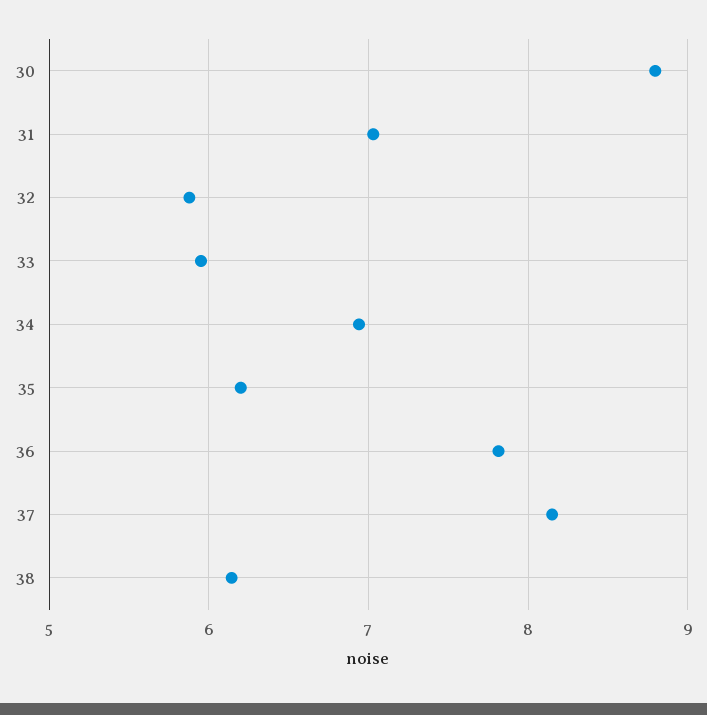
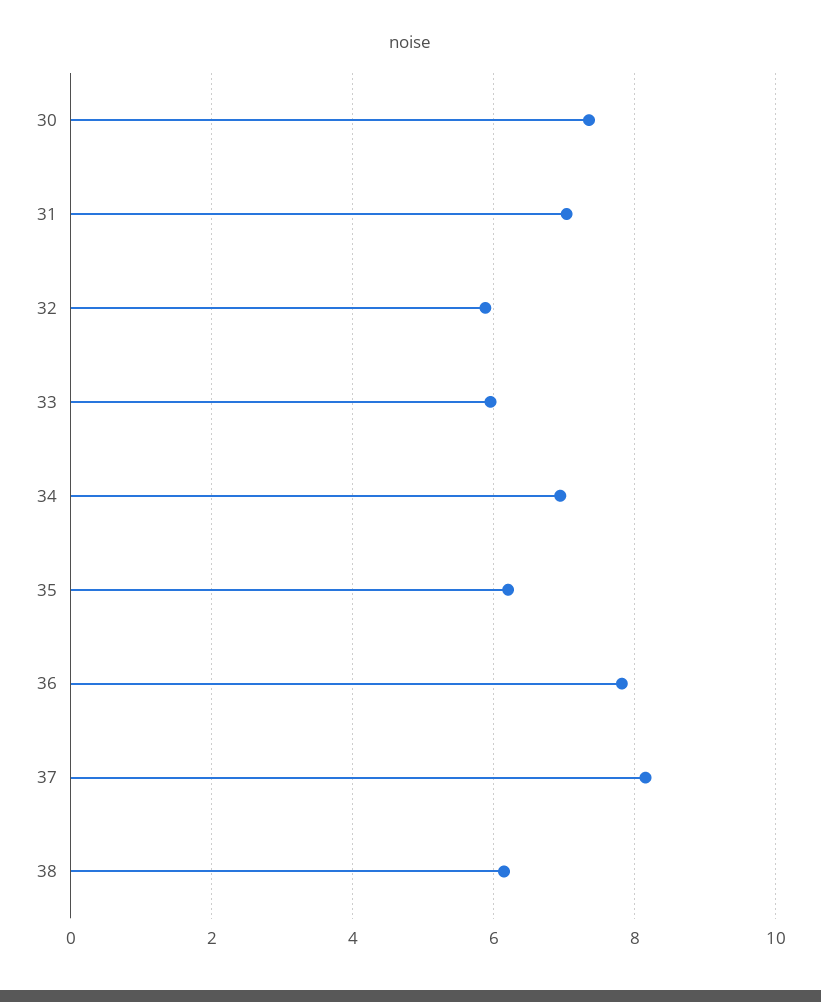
  {
-   "30": 8.8,
+   "30": 7.4,
    "31": 7,
    "32": 5.9,
    "33": 6,
    "34": 6.9,
    "35": 6.2,
    "36": 7.8,
    "37": 8.2,
    "38": 6.1
  }

